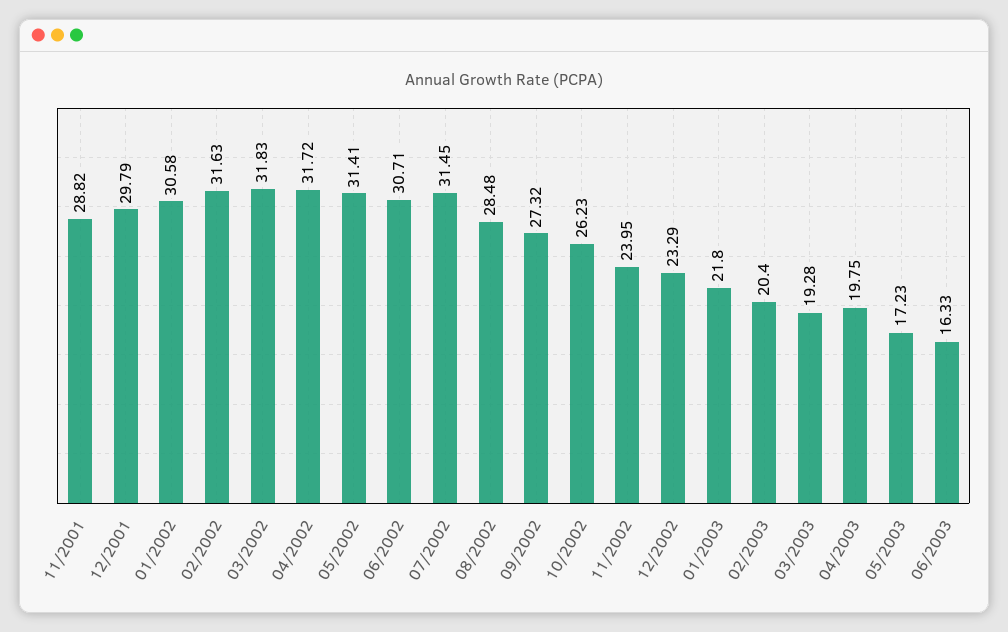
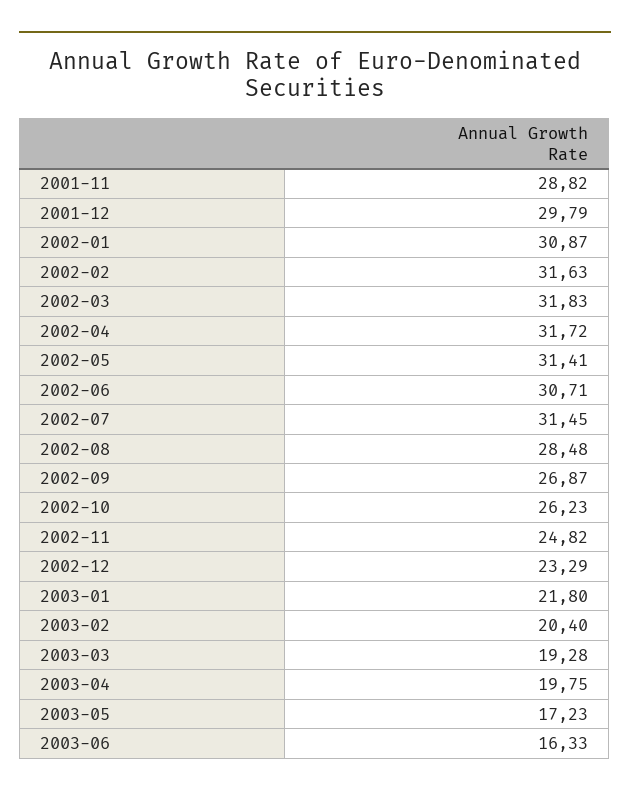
  {
    "11/2001": 28.82,
    "12/2001": 29.79,
-   "01/2002": 30.58,
+   "01/2002": 30.87,
    "02/2002": 31.63,
    "03/2002": 31.83,
    "04/2002": 31.72,
    "05/2002": 31.41,
    "06/2002": 30.71,
    "07/2002": 31.45,
    "08/2002": 28.48,
-   "09/2002": 27.32,
+   "09/2002": 26.87,
    "10/2002": 26.23,
-   "11/2002": 23.95,
+   "11/2002": 24.82,
    "12/2002": 23.29,
    "01/2003": 21.8,
    "02/2003": 20.4,
    "03/2003": 19.28,
    "04/2003": 19.75,
    "05/2003": 17.23,
    "06/2003": 16.33
  }

